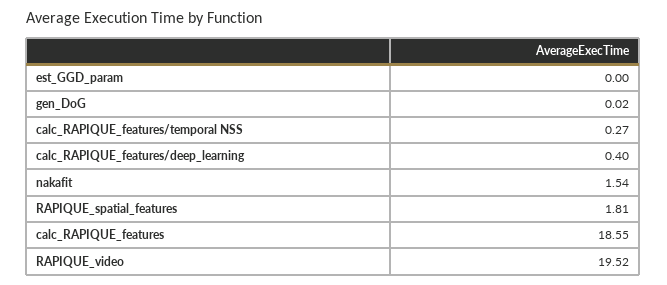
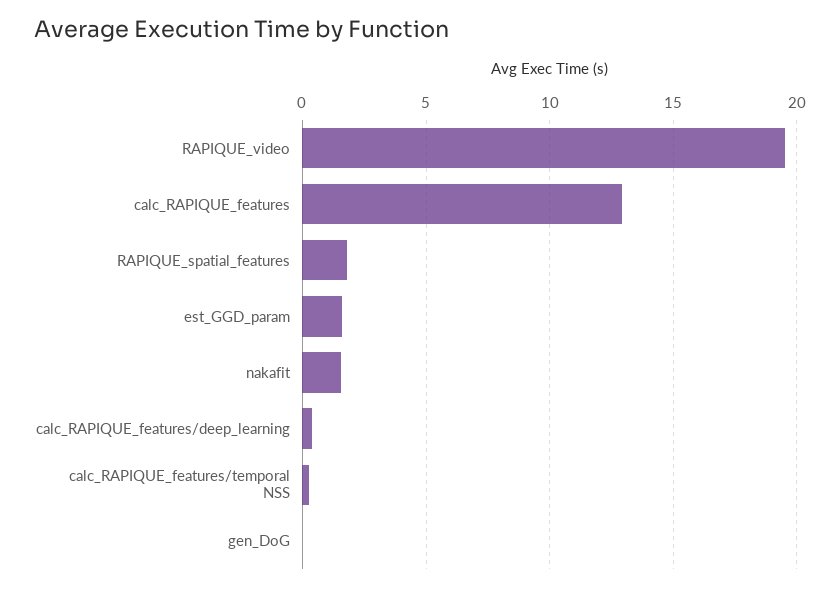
  {
-   "est_GGD_param": 0,
+   "est_GGD_param": 1.5,
    "gen_DoG": 0.02,
    "calc_RAPIQUE_features/temporal NSS": 0.27,
    "calc_RAPIQUE_features/deep_learning": 0.4,
    "nakafit": 1.54,
    "RAPIQUE_spatial_features": 1.81,
-   "calc_RAPIQUE_features": 18.55,
+   "calc_RAPIQUE_features": 13,
    "RAPIQUE_video": 19.52
  }

